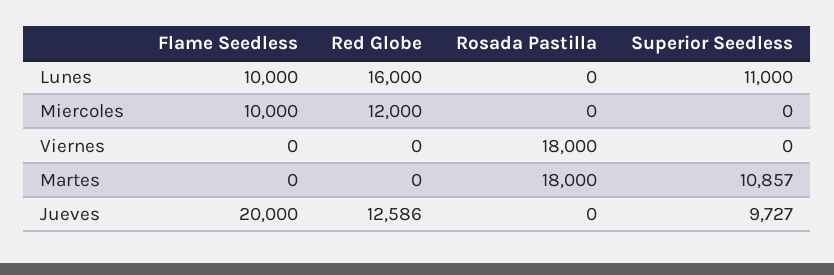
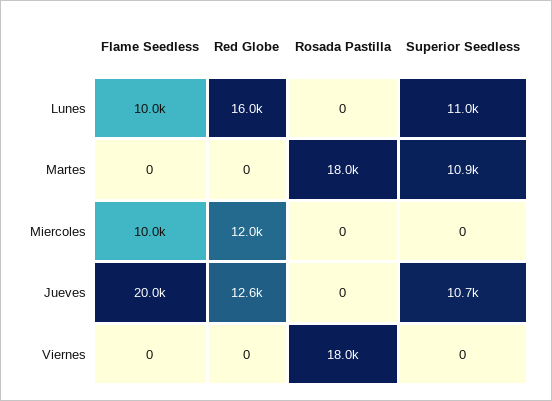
  {
    "Flame Seedless": {
      "Lunes": 10000,
      "Miercoles": 10000,
      "Viernes": 0,
      "Martes": 0,
      "Jueves": 20000
    },
    "Red Globe": {
      "Lunes": 16000,
      "Miercoles": 12000,
      "Viernes": 0,
      "Martes": 0,
      "Jueves": 12586
    },
    "Rosada Pastilla": {
      "Lunes": 0,
      "Miercoles": 0,
      "Viernes": 18000,
      "Martes": 18000,
      "Jueves": 0
    },
    "Superior Seedless": {
      "Lunes": 11000,
      "Miercoles": 0,
      "Viernes": 0,
      "Martes": 10857,
-     "Jueves": 9727
+     "Jueves": 10700
    }
  }

